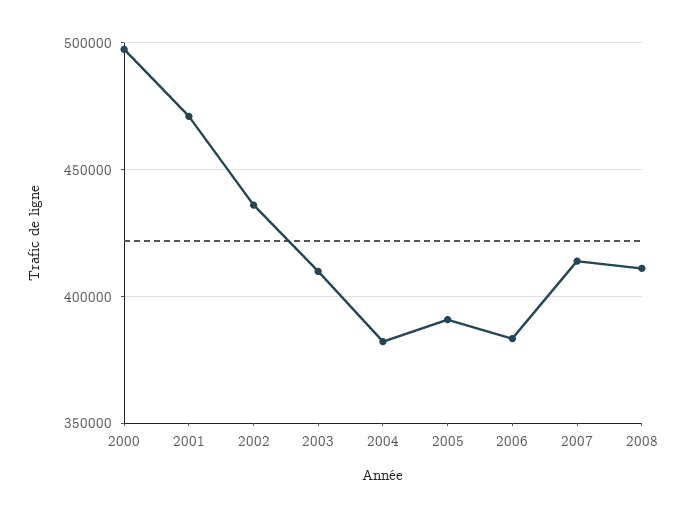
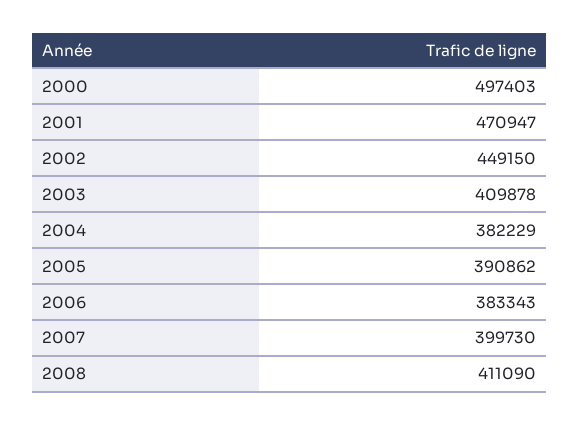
  {
    "2000": 497403,
    "2001": 470947,
-   "2002": 435000,
+   "2002": 449150,
    "2003": 409878,
    "2004": 382229,
    "2005": 390862,
    "2006": 383343,
-   "2007": 415000,
+   "2007": 399730,
    "2008": 411090
  }

